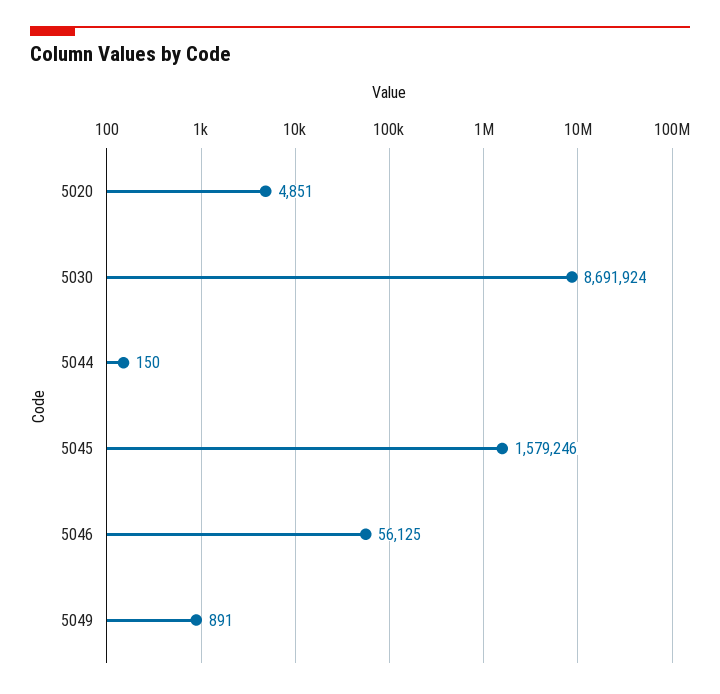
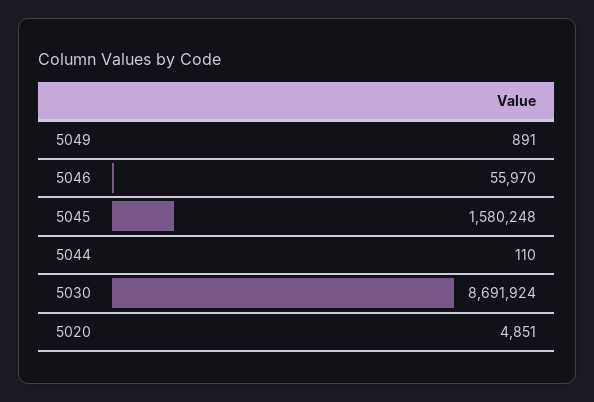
  {
    "5020": 4851,
    "5030": 8691924,
-   "5044": 150,
+   "5044": 110,
-   "5045": 1579246,
+   "5045": 1580248,
-   "5046": 56125,
+   "5046": 55970,
    "5049": 891
  }

